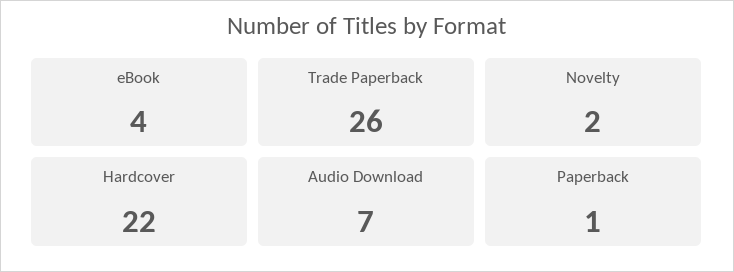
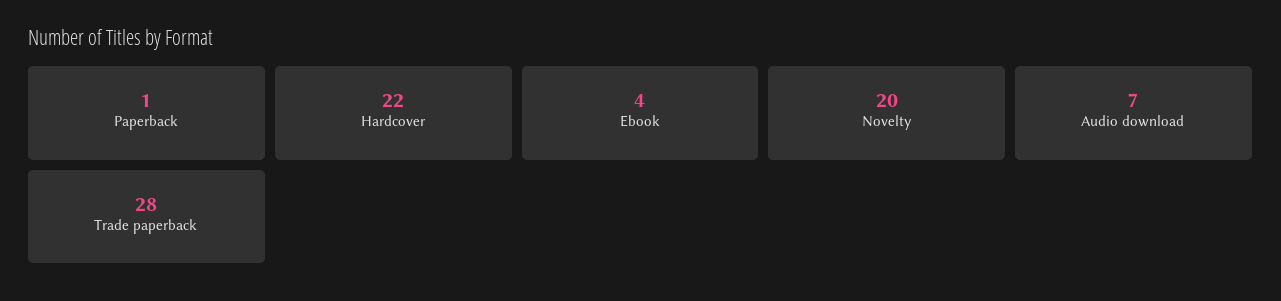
  {
    "eBook": 4,
-   "Trade Paperback": 26,
+   "Trade Paperback": 28,
-   "Novelty": 2,
+   "Novelty": 20,
    "Hardcover": 22,
    "Audio Download": 7,
    "Paperback": 1
  }

